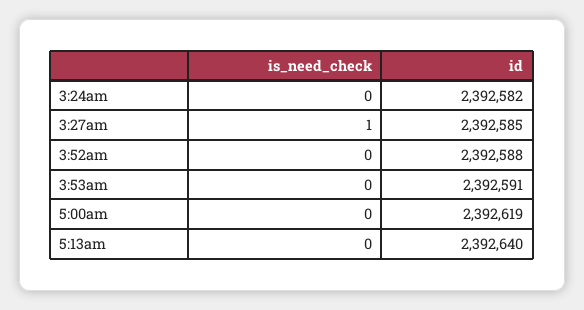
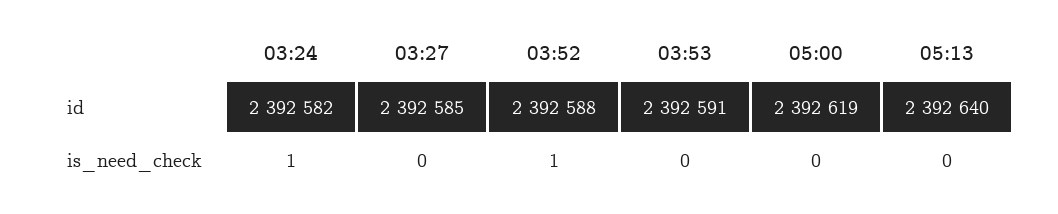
  {
    "is_need_check": {
-     "3:24am": 0,
+     "3:24am": 1,
-     "3:27am": 1,
+     "3:27am": 0,
-     "3:52am": 0,
+     "3:52am": 1,
      "3:53am": 0,
      "5:00am": 0,
      "5:13am": 0
    },
    "id": {
      "3:24am": 2392582,
      "3:27am": 2392585,
      "3:52am": 2392588,
      "3:53am": 2392591,
      "5:00am": 2392619,
      "5:13am": 2392640
    }
  }

